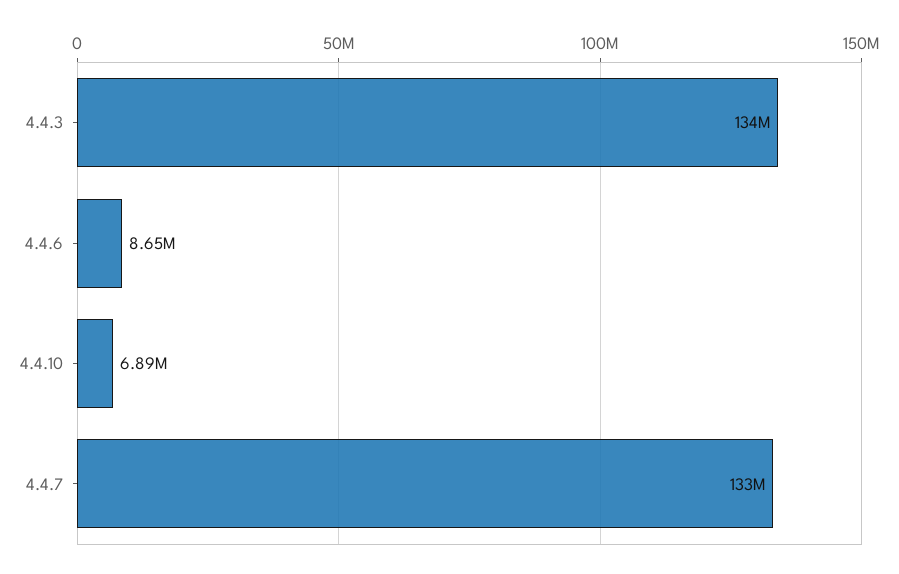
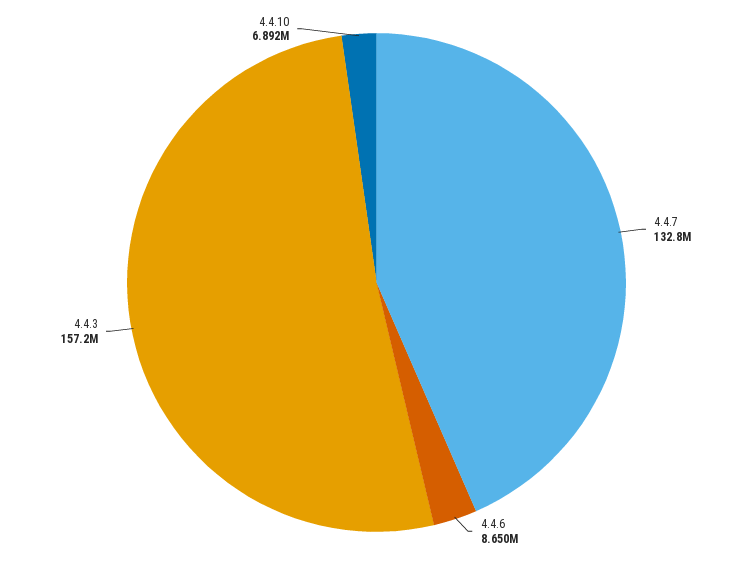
  {
-   "4.4.3": 134000000,
+   "4.4.3": 157200000,
    "4.4.6": 8650000,
    "4.4.10": 6892000,
    "4.4.7": 132800000
  }

